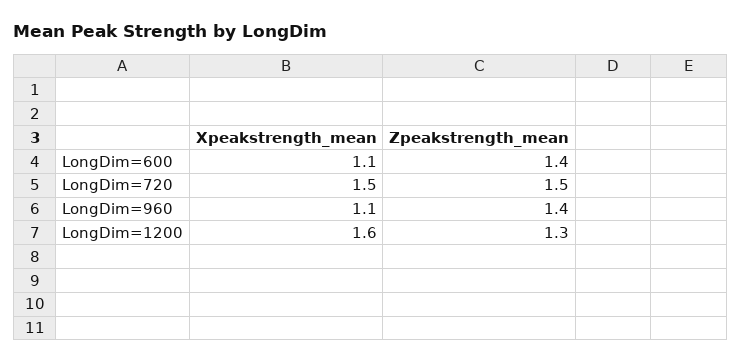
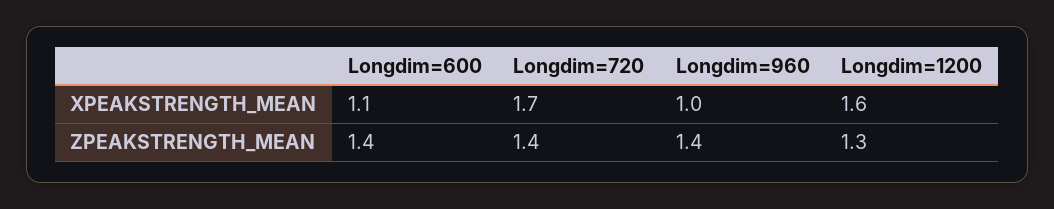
  {
    "Xpeakstrength_mean": {
      "LongDim=600": 1.1,
-     "LongDim=720": 1.5,
+     "LongDim=720": 1.7,
-     "LongDim=960": 1.1,
+     "LongDim=960": 1,
      "LongDim=1200": 1.6
    },
    "Zpeakstrength_mean": {
      "LongDim=600": 1.4,
-     "LongDim=720": 1.5,
+     "LongDim=720": 1.4,
      "LongDim=960": 1.4,
      "LongDim=1200": 1.3
    }
  }

